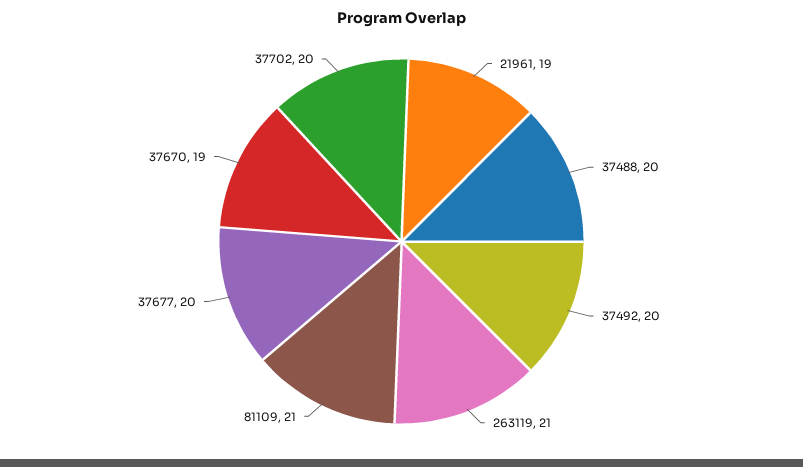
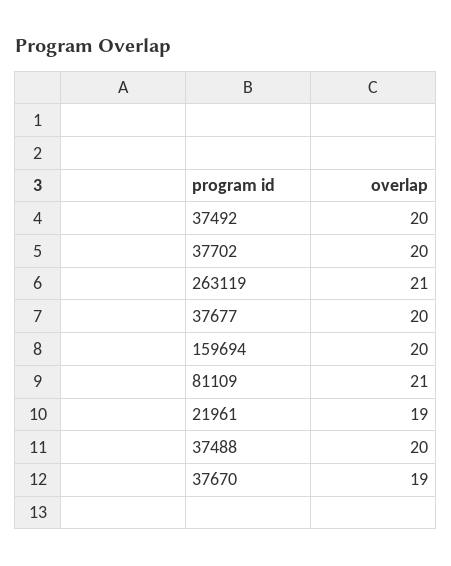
  {
    "21961": 19,
    "37488": 20,
    "37492": 20,
    "263119": 21,
    "81109": 21,
    "37677": 20,
    "37670": 19,
-   "37702": 20
+   "37702": 20,
+   "159694": 20
  }

